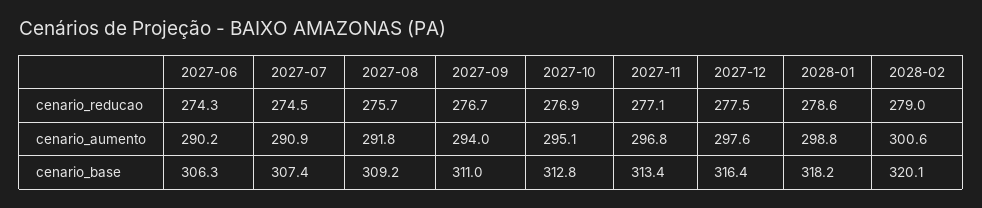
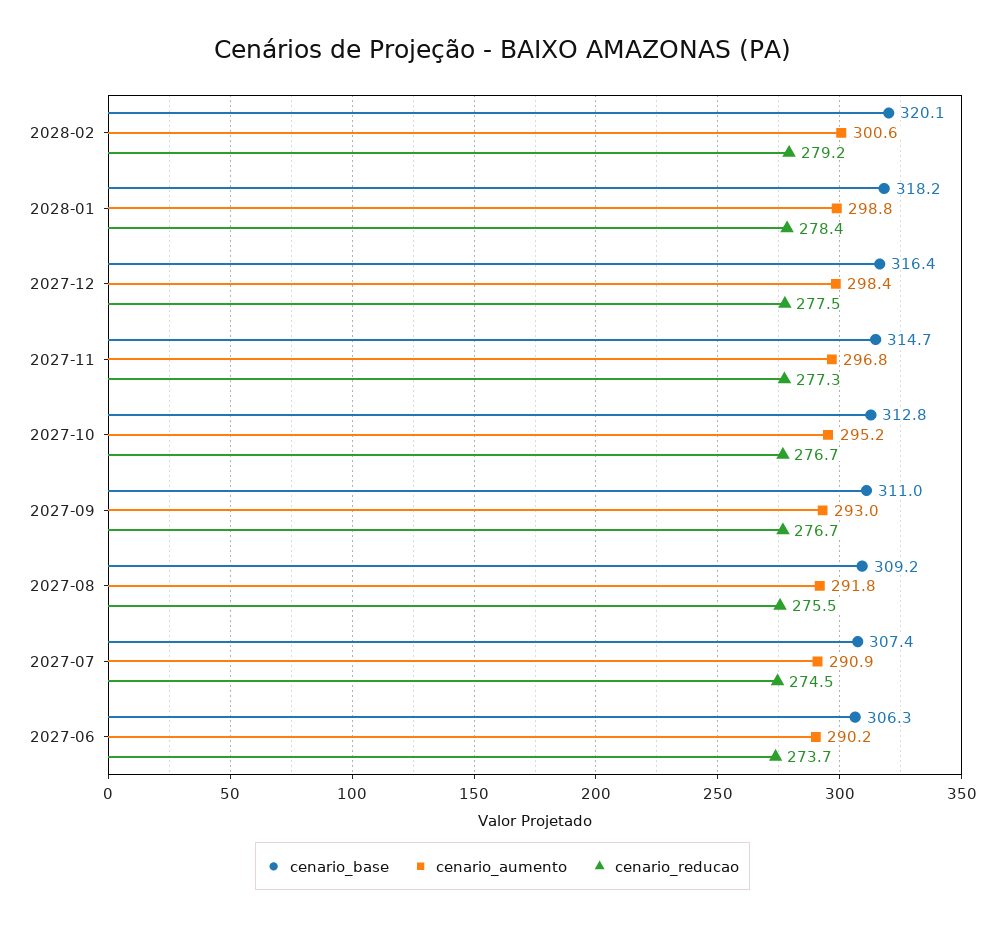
  {
    "cenario_reducao": {
-     "2027-06": 274.3,
+     "2027-06": 273.7,
      "2027-07": 274.5,
-     "2027-08": 275.7,
+     "2027-08": 275.5,
      "2027-09": 276.7,
-     "2027-10": 276.9,
+     "2027-10": 276.7,
-     "2027-11": 277.1,
+     "2027-11": 277.3,
      "2027-12": 277.5,
-     "2028-01": 278.6,
+     "2028-01": 278.4,
-     "2028-02": 279
+     "2028-02": 279.2
    },
    "cenario_aumento": {
      "2027-06": 290.2,
      "2027-07": 290.9,
      "2027-08": 291.8,
-     "2027-09": 294,
+     "2027-09": 293,
-     "2027-10": 295.1,
+     "2027-10": 295.2,
      "2027-11": 296.8,
-     "2027-12": 297.6,
+     "2027-12": 298.4,
      "2028-01": 298.8,
      "2028-02": 300.6
    },
    "cenario_base": {
      "2027-06": 306.3,
      "2027-07": 307.4,
      "2027-08": 309.2,
      "2027-09": 311,
      "2027-10": 312.8,
-     "2027-11": 313.4,
+     "2027-11": 314.7,
      "2027-12": 316.4,
      "2028-01": 318.2,
      "2028-02": 320.1
    }
  }

